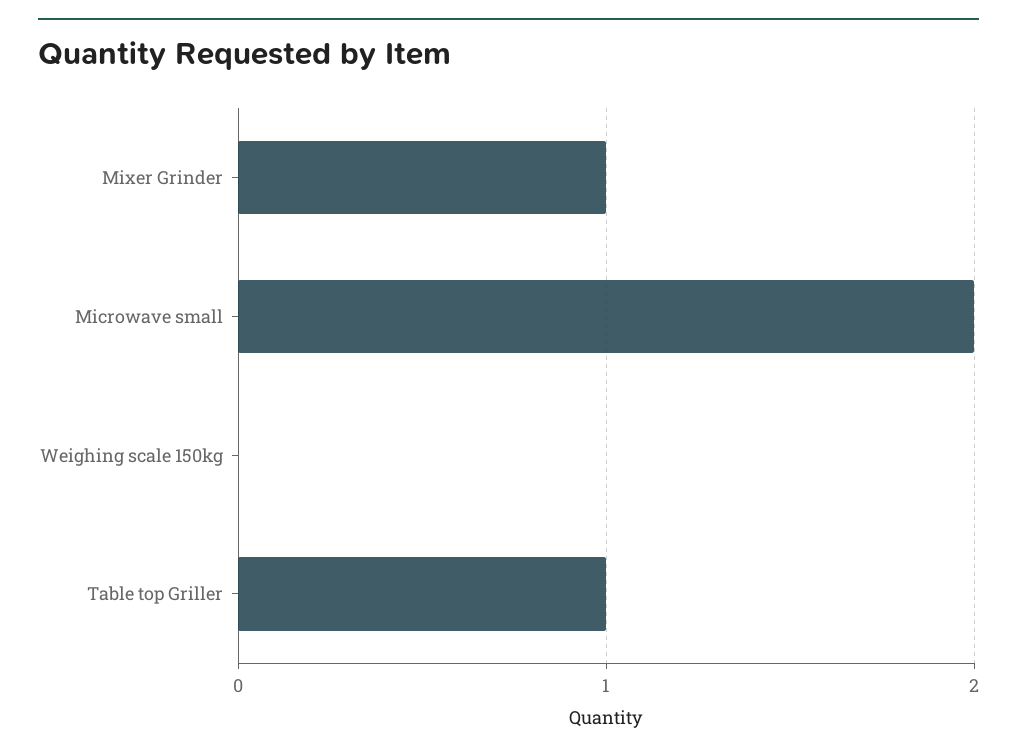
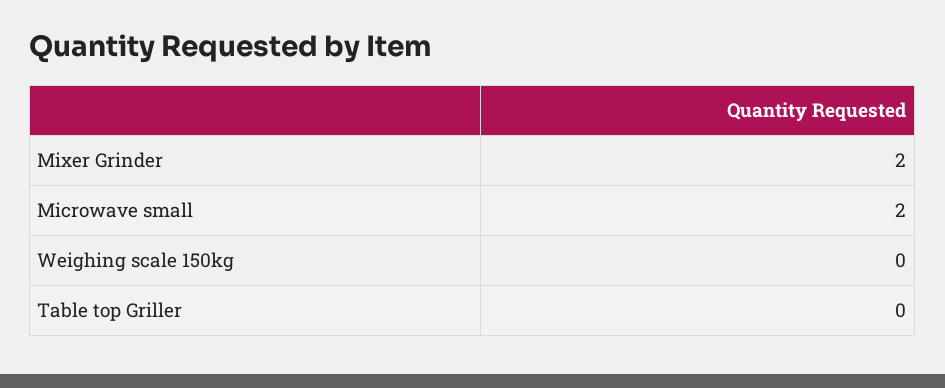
  {
-   "Mixer Grinder": 1,
+   "Mixer Grinder": 2,
    "Microwave small": 2,
    "Weighing scale 150kg": 0,
-   "Table top Griller": 1
+   "Table top Griller": 0
  }

